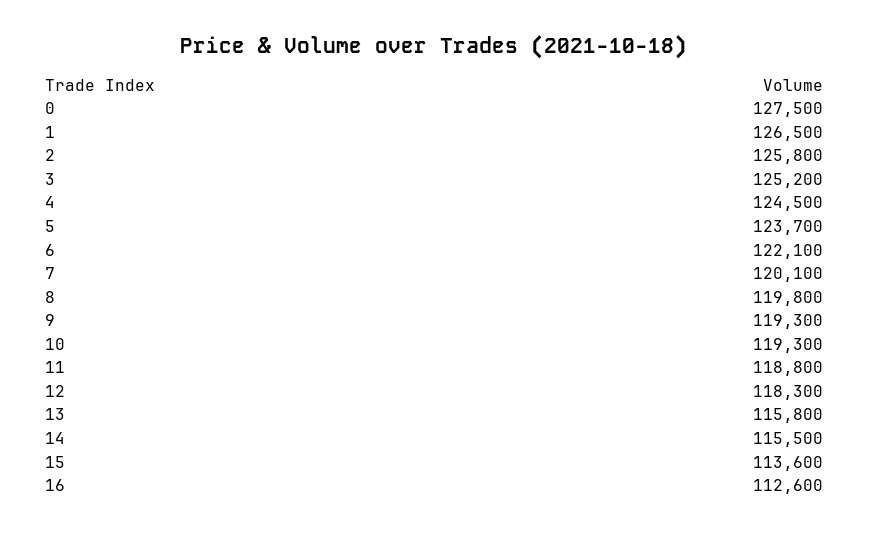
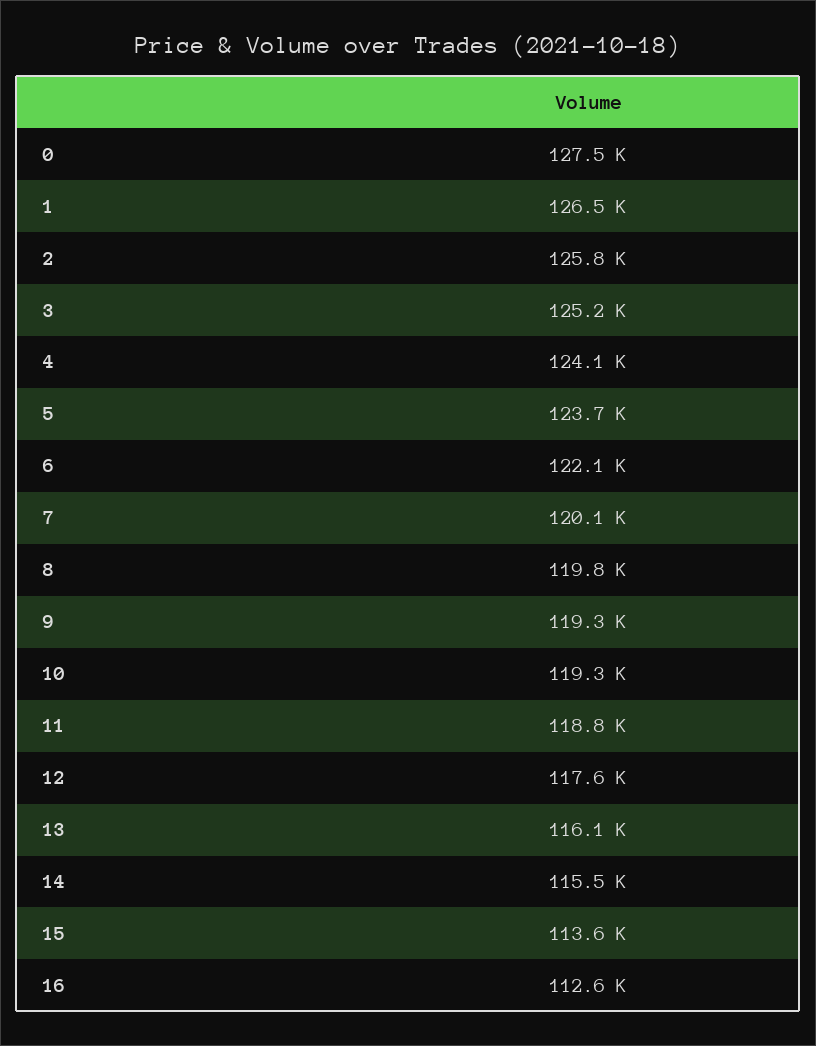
  {
    "0": 127500,
    "1": 126500,
    "2": 125800,
    "3": 125200,
-   "4": 124500,
+   "4": 124100,
    "5": 123700,
    "6": 122100,
    "7": 120100,
    "8": 119800,
    "9": 119300,
    "10": 119300,
    "11": 118800,
-   "12": 118300,
+   "12": 117600,
-   "13": 115800,
+   "13": 116100,
    "14": 115500,
    "15": 113600,
    "16": 112600
  }

